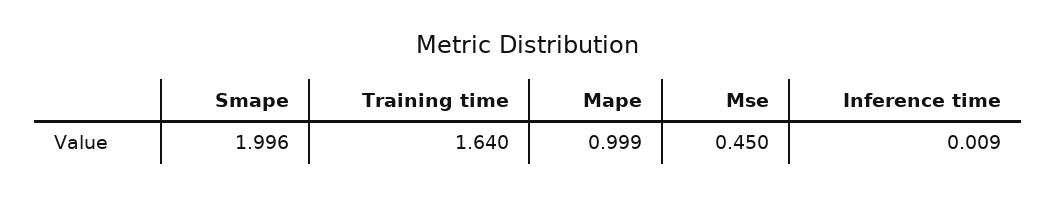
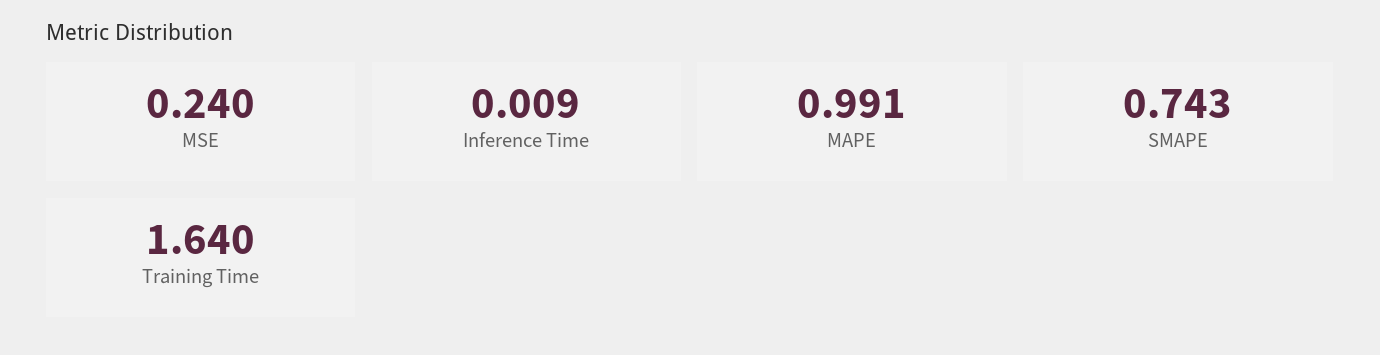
  {
-   "Smape": 1.996,
+   "Smape": 0.743,
    "Training time": 1.64,
-   "Mape": 0.999,
+   "Mape": 0.991,
-   "Mse": 0.45,
+   "Mse": 0.24,
    "Inference time": 0.009
  }

